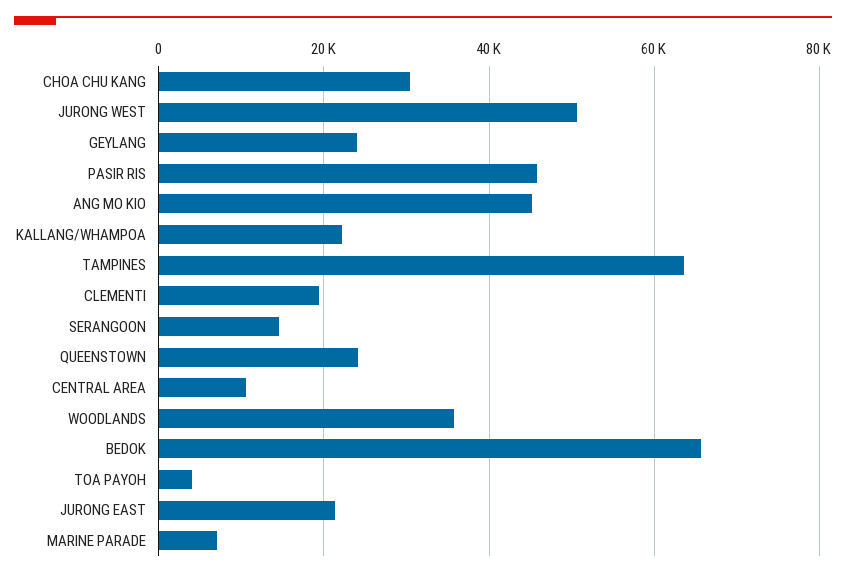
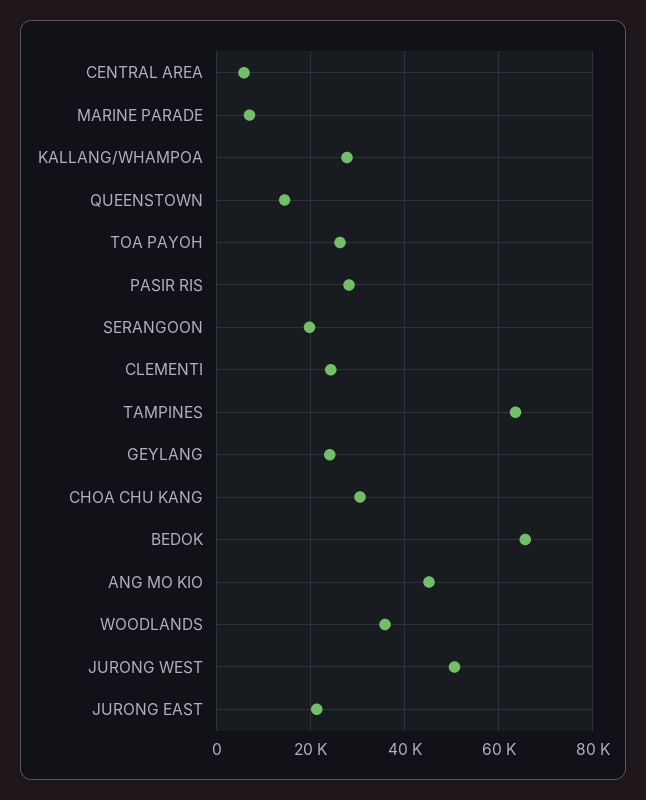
  {
    "CHOA CHU KANG": 30000,
    "JURONG WEST": 50000,
    "GEYLANG": 24000,
-   "PASIR RIS": 46000,
+   "PASIR RIS": 28000,
    "ANG MO KIO": 46000,
-   "KALLANG/WHAMPOA": 22000,
+   "KALLANG/WHAMPOA": 28000,
    "TAMPINES": 64000,
-   "CLEMENTI": 20000,
+   "CLEMENTI": 24000,
-   "SERANGOON": 14000,
+   "SERANGOON": 20000,
-   "QUEENSTOWN": 24000,
+   "QUEENSTOWN": 14000,
-   "CENTRAL AREA": 10000,
+   "CENTRAL AREA": 6000,
    "WOODLANDS": 36000,
    "BEDOK": 66000,
-   "TOA PAYOH": 4000,
+   "TOA PAYOH": 26000,
    "JURONG EAST": 22000,
    "MARINE PARADE": 6000
  }

